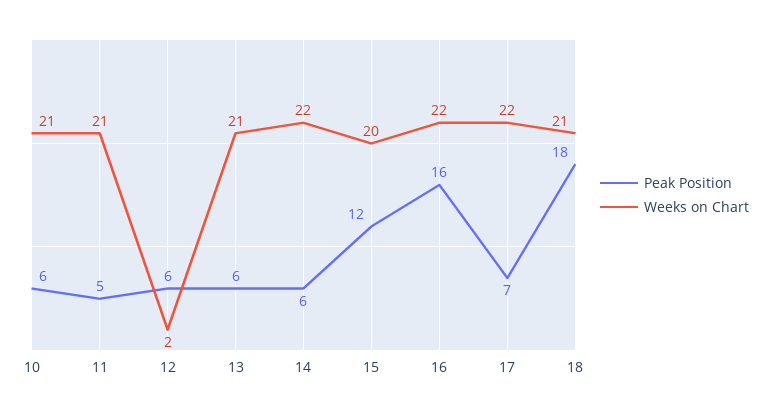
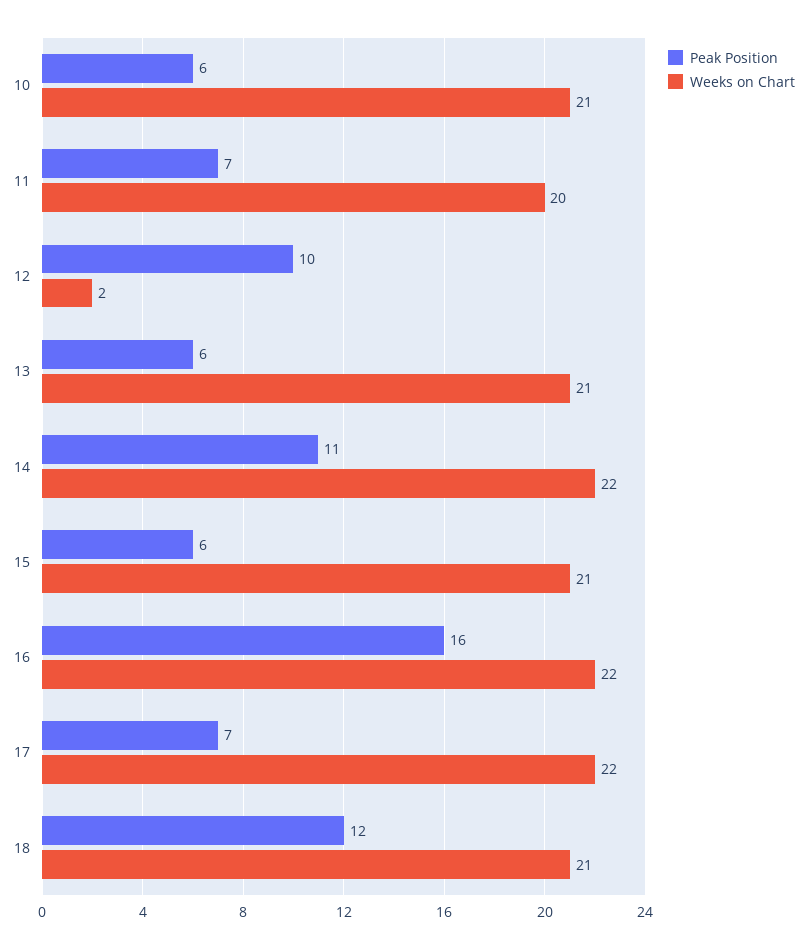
  {
    "Peak Position": {
      "10": 6,
-     "11": 5,
+     "11": 7,
-     "12": 6,
+     "12": 10,
      "13": 6,
-     "14": 6,
+     "14": 11,
-     "15": 12,
+     "15": 6,
      "16": 16,
      "17": 7,
-     "18": 18
+     "18": 12
    },
    "Weeks on Chart": {
      "10": 21,
-     "11": 21,
+     "11": 20,
      "12": 2,
      "13": 21,
      "14": 22,
-     "15": 20,
+     "15": 21,
      "16": 22,
      "17": 22,
      "18": 21
    }
  }

